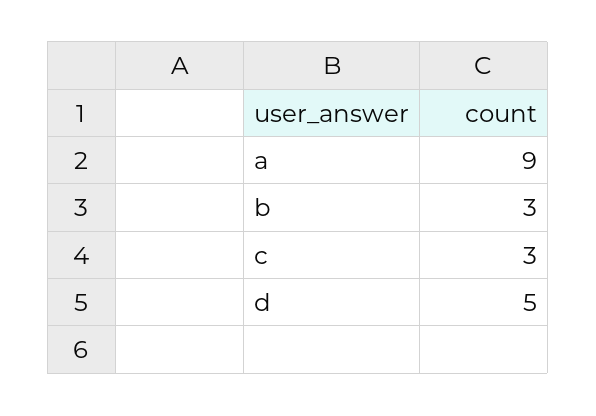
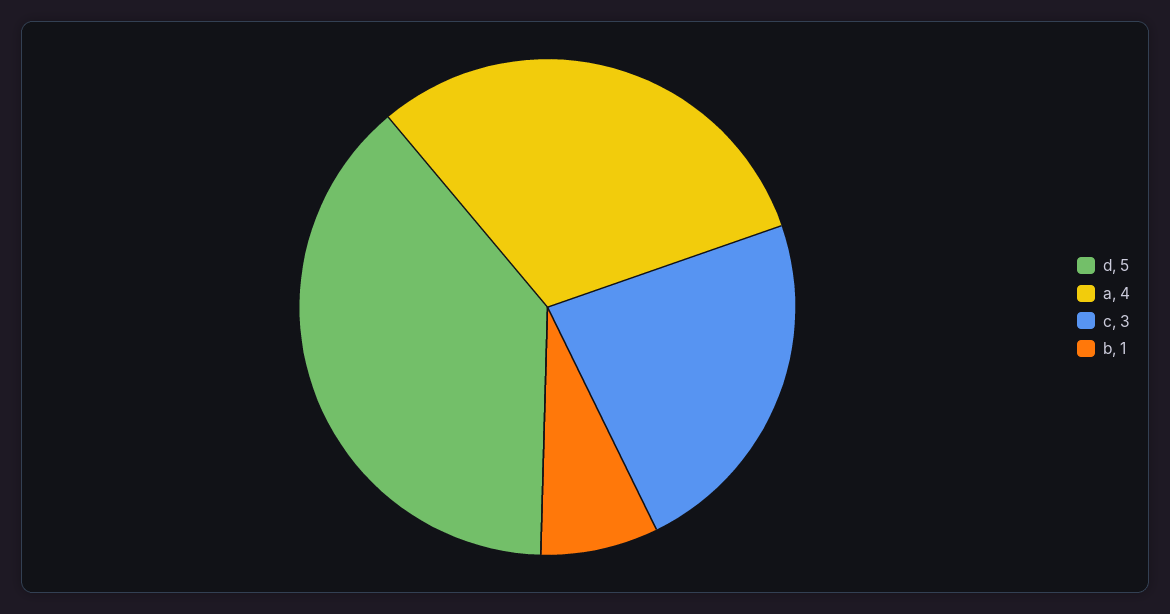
  {
-   "a": 9,
+   "a": 4,
-   "b": 3,
+   "b": 1,
    "c": 3,
    "d": 5
  }

